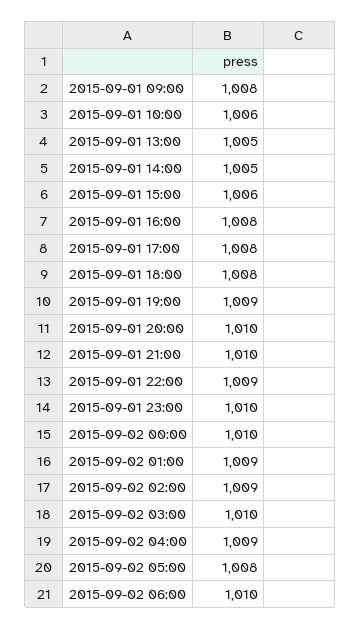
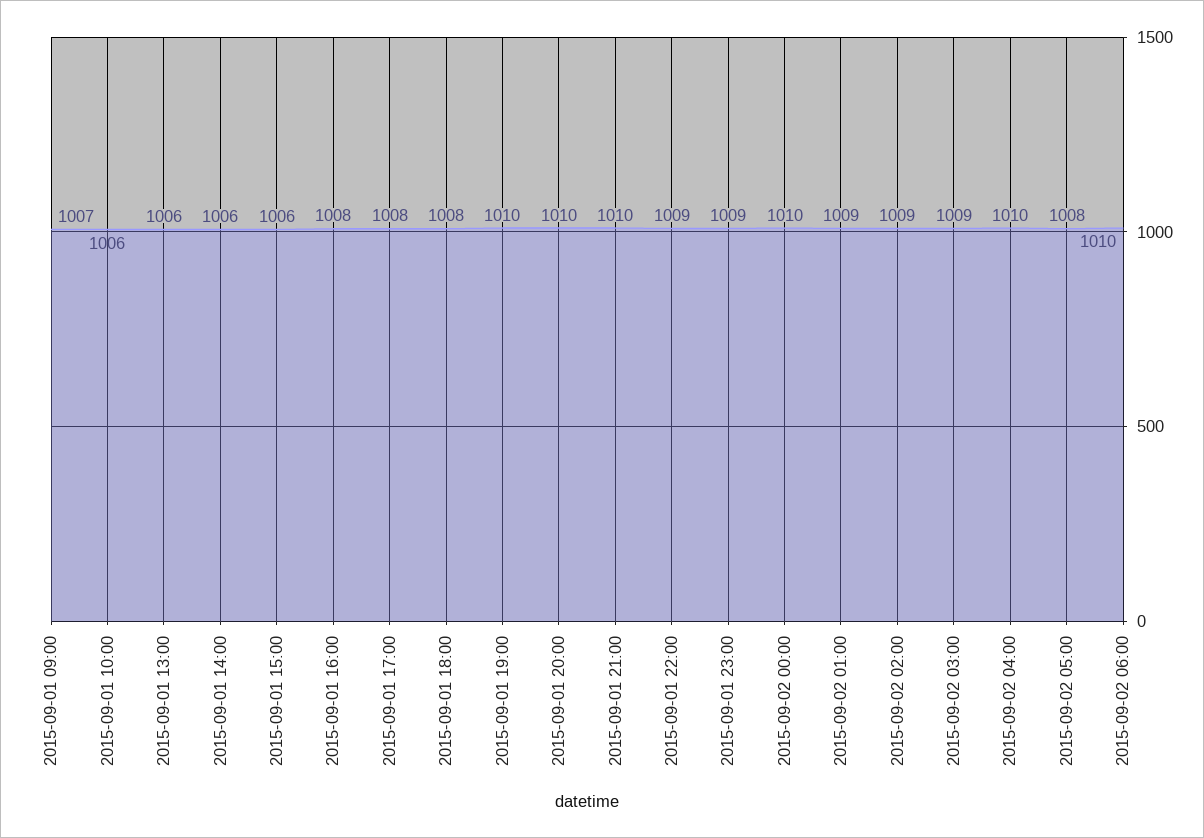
  {
-   "2015-09-01 09:00": 1008,
+   "2015-09-01 09:00": 1007,
    "2015-09-01 10:00": 1006,
-   "2015-09-01 13:00": 1005,
+   "2015-09-01 13:00": 1006,
-   "2015-09-01 14:00": 1005,
+   "2015-09-01 14:00": 1006,
    "2015-09-01 15:00": 1006,
    "2015-09-01 16:00": 1008,
    "2015-09-01 17:00": 1008,
    "2015-09-01 18:00": 1008,
-   "2015-09-01 19:00": 1009,
+   "2015-09-01 19:00": 1010,
    "2015-09-01 20:00": 1010,
    "2015-09-01 21:00": 1010,
    "2015-09-01 22:00": 1009,
-   "2015-09-01 23:00": 1010,
+   "2015-09-01 23:00": 1009,
    "2015-09-02 00:00": 1010,
    "2015-09-02 01:00": 1009,
    "2015-09-02 02:00": 1009,
-   "2015-09-02 03:00": 1010,
+   "2015-09-02 03:00": 1009,
-   "2015-09-02 04:00": 1009,
+   "2015-09-02 04:00": 1010,
    "2015-09-02 05:00": 1008,
    "2015-09-02 06:00": 1010
  }

